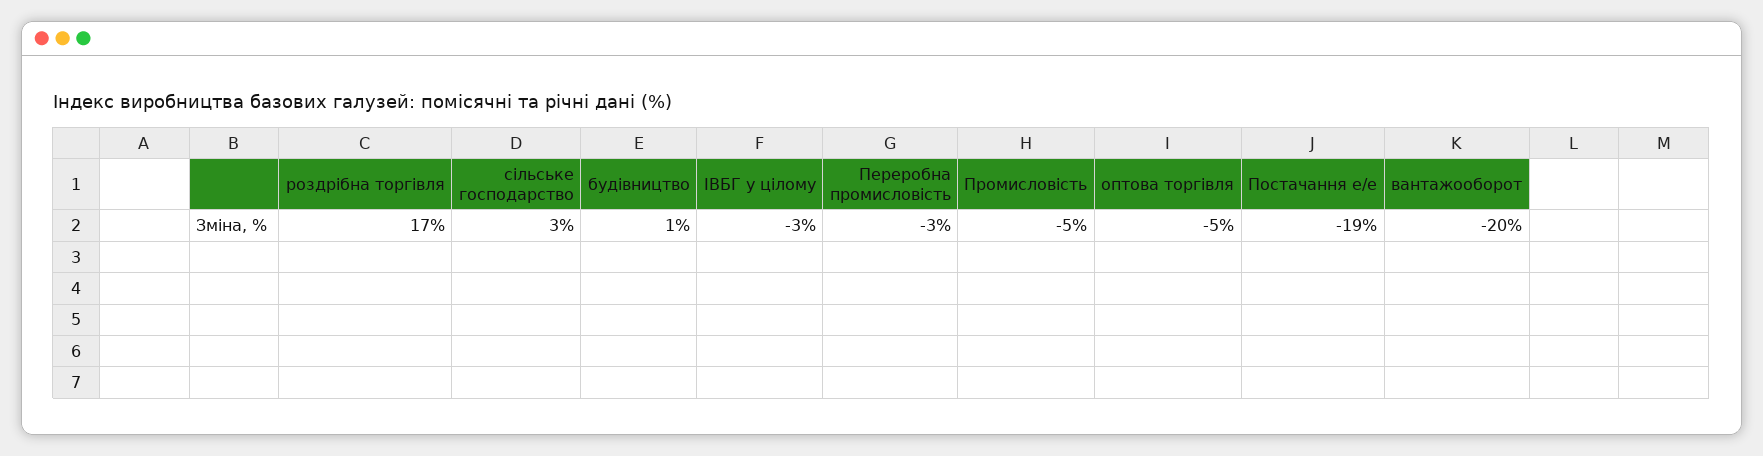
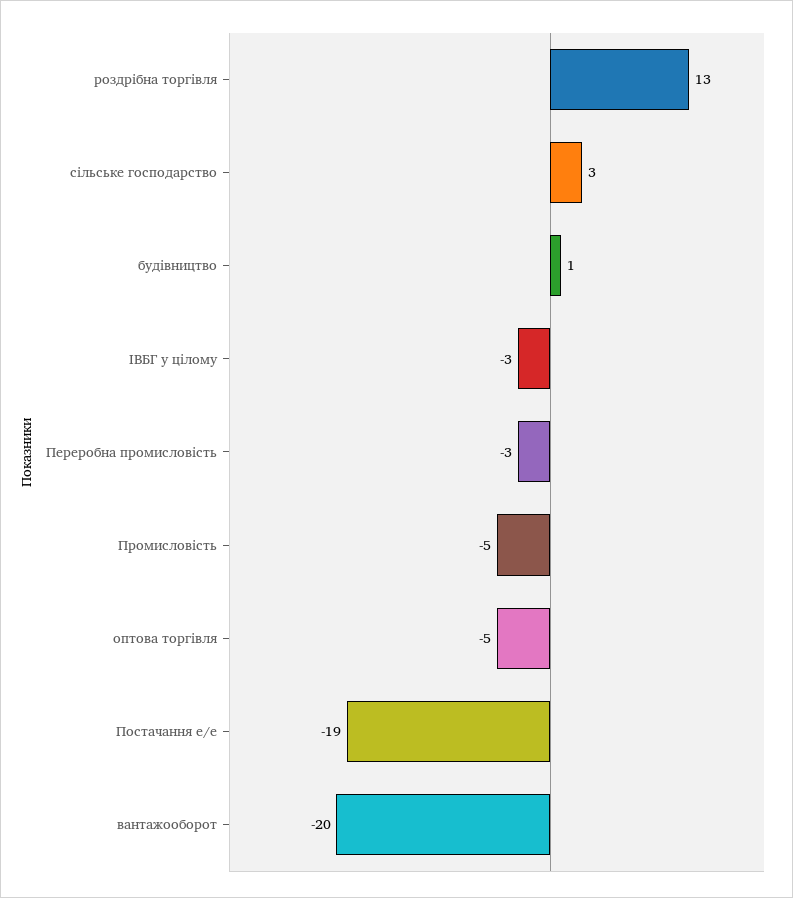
  {
-   "роздрібна торгівля": 17,
+   "роздрібна торгівля": 13,
    "сільське господарство": 3,
    "будівництво": 1,
    "ІВБГ у цілому": -3,
    "Переробна промисловість": -3,
    "Промисловість": -5,
    "оптова торгівля": -5,
    "Постачання е/е": -19,
    "вантажооборот": -20
  }

